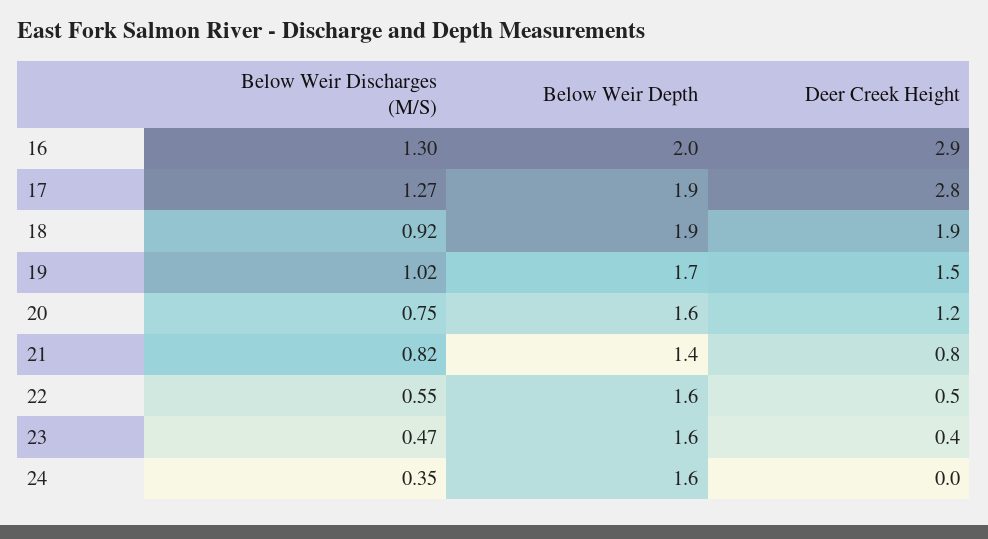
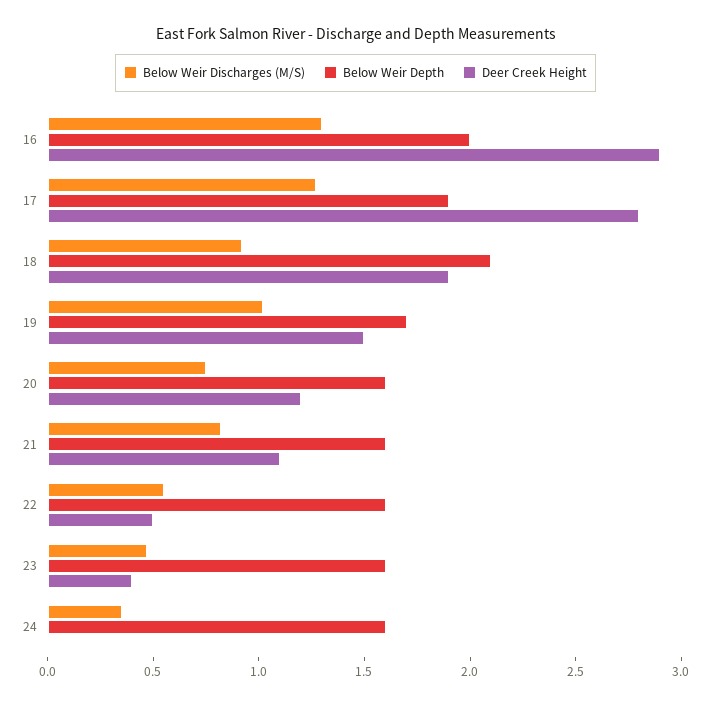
  {
    "Below Weir Discharges (M/S)": {
      "16": 1.3,
      "17": 1.27,
      "18": 0.92,
      "19": 1.02,
      "20": 0.75,
      "21": 0.82,
      "22": 0.55,
      "23": 0.47,
      "24": 0.35
    },
    "Below Weir Depth": {
      "16": 2,
      "17": 1.9,
-     "18": 1.9,
+     "18": 2.1,
      "19": 1.7,
      "20": 1.6,
-     "21": 1.4,
+     "21": 1.6,
      "22": 1.6,
      "23": 1.6,
      "24": 1.6
    },
    "Deer Creek Height": {
      "16": 2.9,
      "17": 2.8,
      "18": 1.9,
      "19": 1.5,
      "20": 1.2,
-     "21": 0.8,
+     "21": 1.1,
      "22": 0.5,
      "23": 0.4,
      "24": 0
    }
  }

